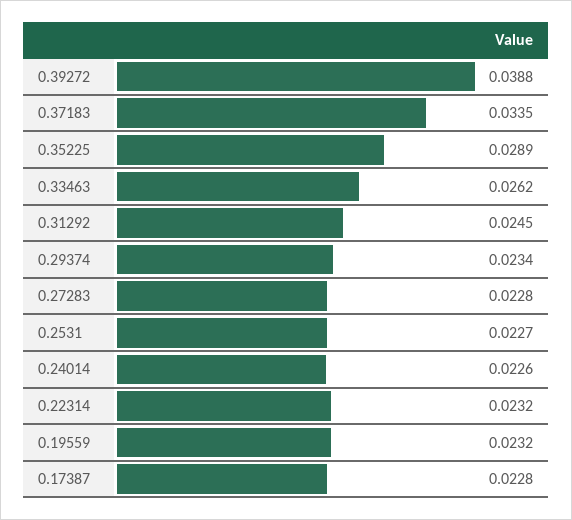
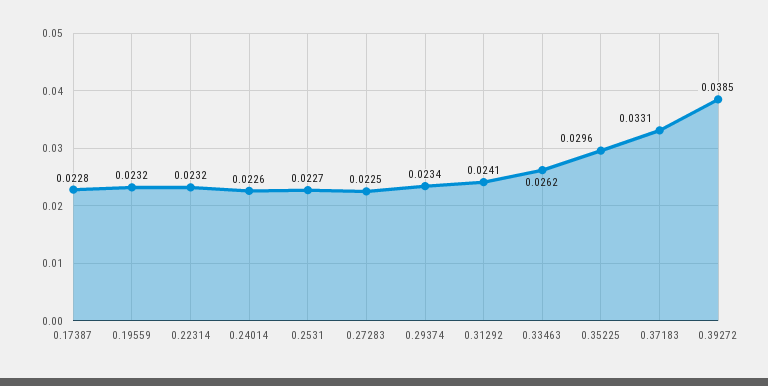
  {
-   "0.39272": 0.0388,
+   "0.39272": 0.0385,
-   "0.37183": 0.0335,
+   "0.37183": 0.0331,
-   "0.35225": 0.0289,
+   "0.35225": 0.0296,
    "0.33463": 0.0262,
-   "0.31292": 0.0245,
+   "0.31292": 0.0241,
    "0.29374": 0.0234,
-   "0.27283": 0.0228,
+   "0.27283": 0.0225,
    "0.2531": 0.0227,
    "0.24014": 0.0226,
    "0.22314": 0.0232,
    "0.19559": 0.0232,
    "0.17387": 0.0228
  }

